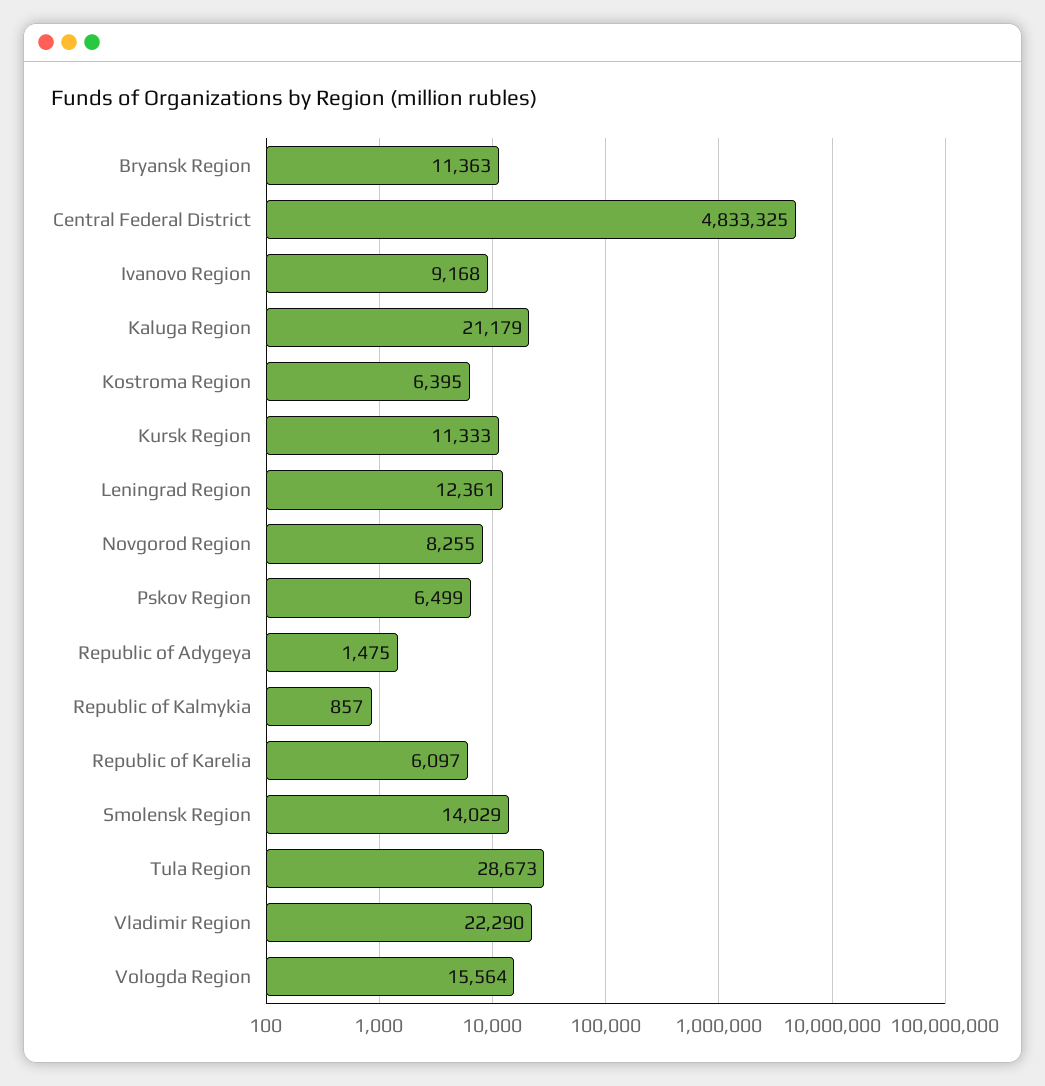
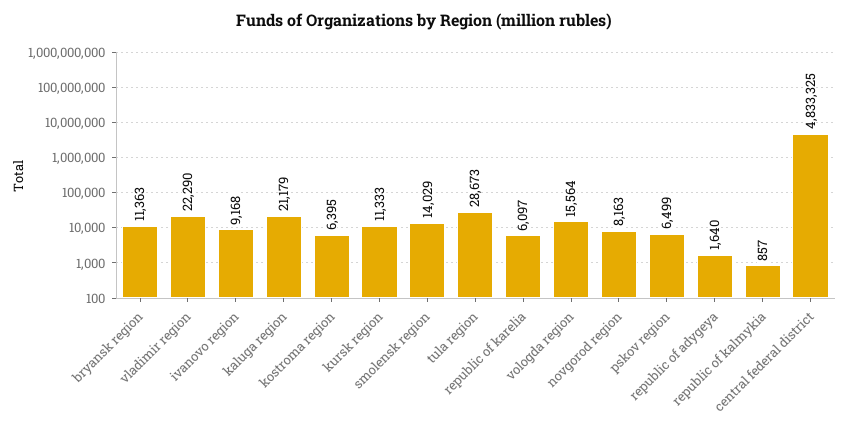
  {
    "Bryansk Region": 11363,
    "Central Federal District": 4833325,
    "Ivanovo Region": 9168,
    "Kaluga Region": 21179,
    "Kostroma Region": 6395,
    "Kursk Region": 11333,
-   "Leningrad Region": 12361,
-   "Novgorod Region": 8255,
+   "Novgorod Region": 8163,
    "Pskov Region": 6499,
-   "Republic of Adygeya": 1475,
+   "Republic of Adygeya": 1640,
    "Republic of Kalmykia": 857,
    "Republic of Karelia": 6097,
    "Smolensk Region": 14029,
    "Tula Region": 28673,
    "Vladimir Region": 22290,
    "Vologda Region": 15564
  }

